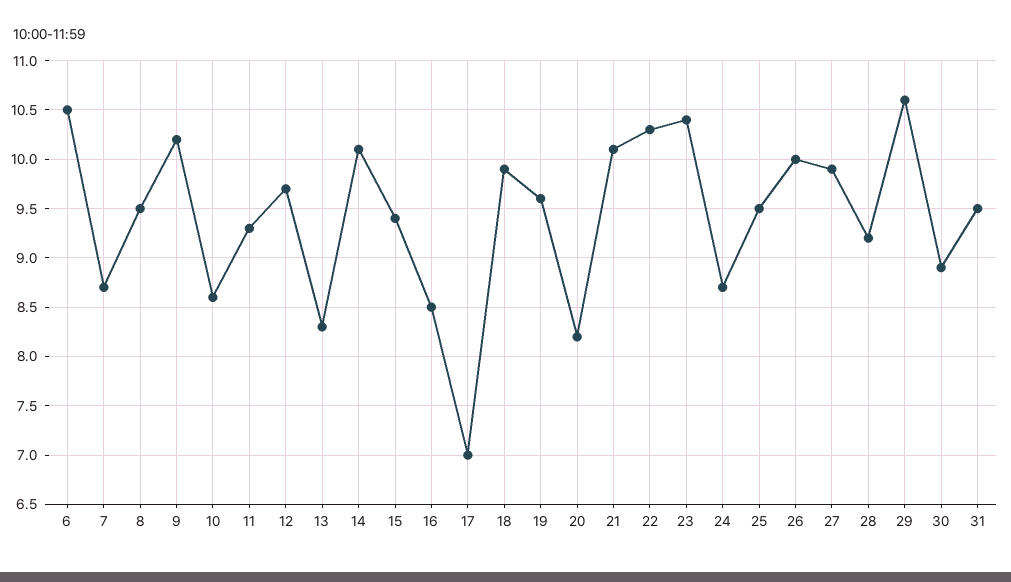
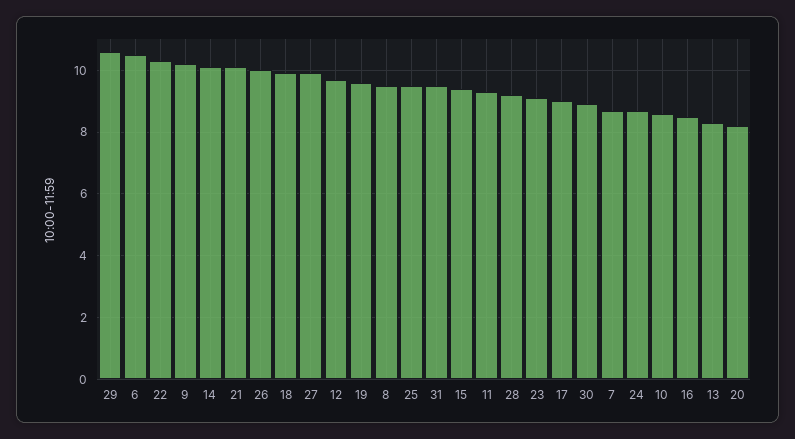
  {
    "6": 10.5,
    "7": 8.7,
    "8": 9.5,
    "9": 10.2,
    "10": 8.6,
    "11": 9.3,
    "12": 9.7,
    "13": 8.3,
    "14": 10.1,
    "15": 9.4,
    "16": 8.5,
-   "17": 7,
+   "17": 9,
    "18": 9.9,
    "19": 9.6,
    "20": 8.2,
    "21": 10.1,
    "22": 10.3,
-   "23": 10.4,
+   "23": 9,
    "24": 8.7,
    "25": 9.5,
    "26": 10,
    "27": 9.9,
    "28": 9.2,
    "29": 10.6,
    "30": 8.9,
    "31": 9.5
  }

